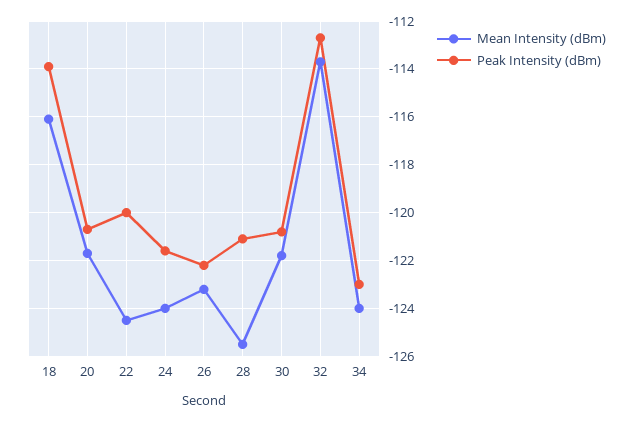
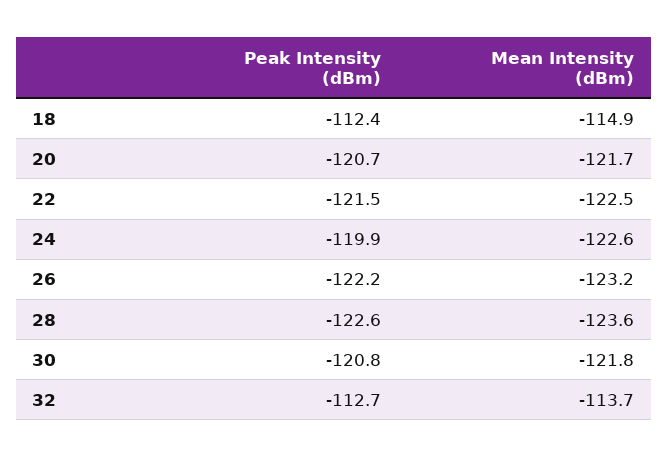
  {
    "Mean Intensity (dBm)": {
-     "18": -116,
+     "18": -114.9,
      "20": -121.7,
-     "22": -124.5,
+     "22": -122.5,
-     "24": -124,
+     "24": -122.6,
      "26": -123.2,
-     "28": -125.5,
+     "28": -123.6,
      "30": -121.8,
-     "32": -113.7,
+     "32": -113.7
-     "34": -124
    },
    "Peak Intensity (dBm)": {
-     "18": -114,
+     "18": -112.4,
      "20": -120.7,
-     "22": -120,
+     "22": -121.5,
-     "24": -121.5,
+     "24": -119.9,
      "26": -122.2,
-     "28": -121,
+     "28": -122.6,
      "30": -120.8,
-     "32": -112.7,
+     "32": -112.7
-     "34": -123
    }
  }

